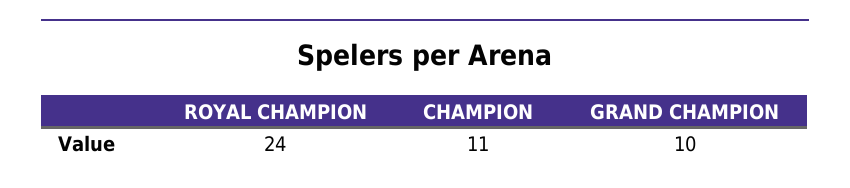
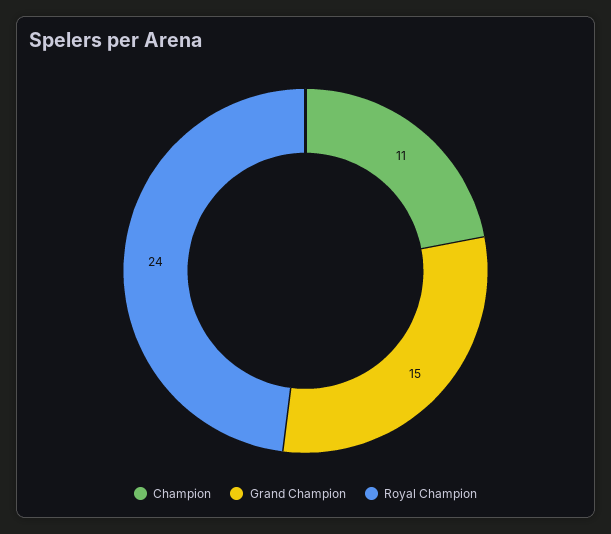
  {
    "ROYAL CHAMPION": 24,
    "CHAMPION": 11,
-   "GRAND CHAMPION": 10
+   "GRAND CHAMPION": 15
  }

